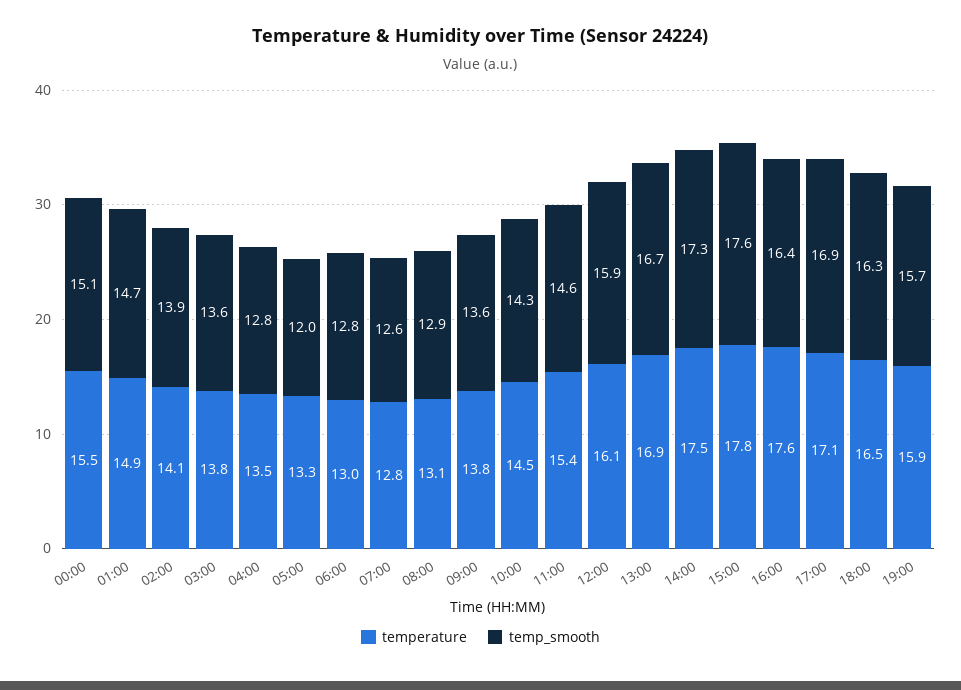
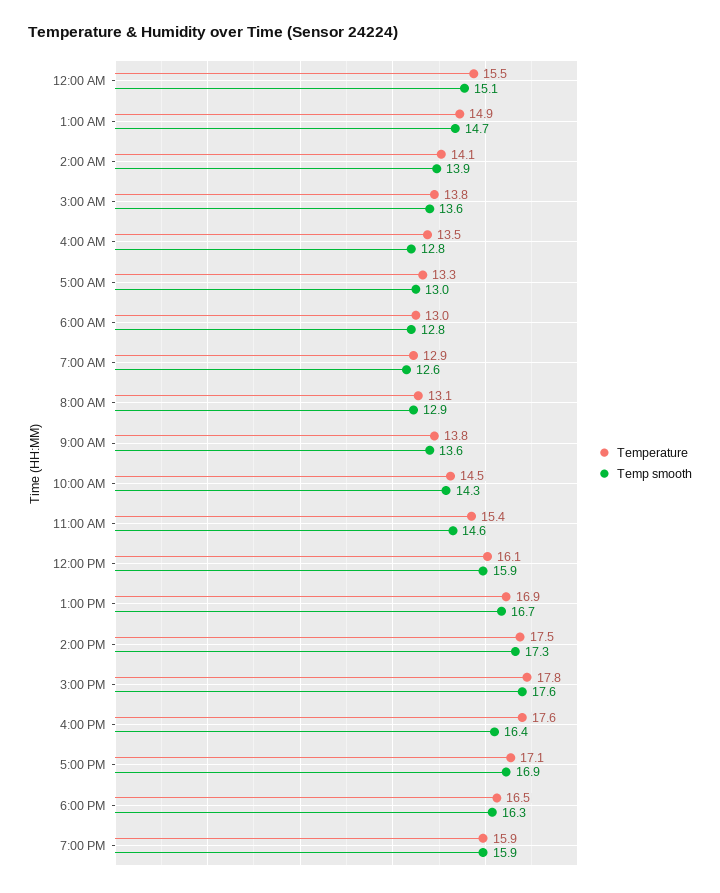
  {
    "temperature": {
      "00:00": 15.5,
      "01:00": 14.9,
      "02:00": 14.1,
      "03:00": 13.8,
      "04:00": 13.5,
      "05:00": 13.3,
      "06:00": 13,
-     "07:00": 12.8,
+     "07:00": 12.9,
      "08:00": 13.1,
      "09:00": 13.8,
      "10:00": 14.5,
      "11:00": 15.4,
      "12:00": 16.1,
      "13:00": 16.9,
      "14:00": 17.5,
      "15:00": 17.8,
      "16:00": 17.6,
      "17:00": 17.1,
      "18:00": 16.5,
      "19:00": 15.9
    },
    "temp_smooth": {
      "00:00": 15.1,
      "01:00": 14.7,
      "02:00": 13.9,
      "03:00": 13.6,
      "04:00": 12.8,
-     "05:00": 12,
+     "05:00": 13,
      "06:00": 12.8,
      "07:00": 12.6,
      "08:00": 12.9,
      "09:00": 13.6,
      "10:00": 14.3,
      "11:00": 14.6,
      "12:00": 15.9,
      "13:00": 16.7,
      "14:00": 17.3,
      "15:00": 17.6,
      "16:00": 16.4,
      "17:00": 16.9,
      "18:00": 16.3,
-     "19:00": 15.7
+     "19:00": 15.9
    }
  }

